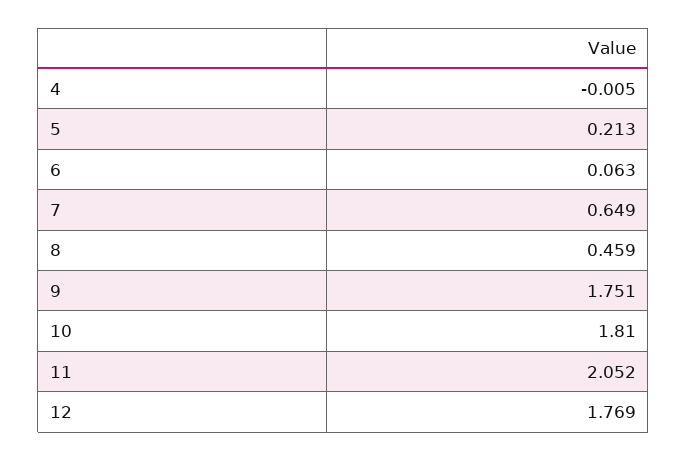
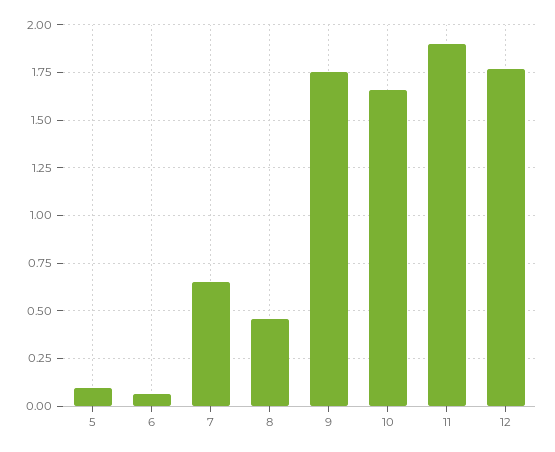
  {
-   "4": -0.005,
-   "5": 0.213,
+   "5": 0.1,
    "6": 0.063,
    "7": 0.649,
    "8": 0.459,
    "9": 1.751,
-   "10": 1.81,
+   "10": 1.65,
-   "11": 2.052,
+   "11": 1.9,
    "12": 1.769
  }

